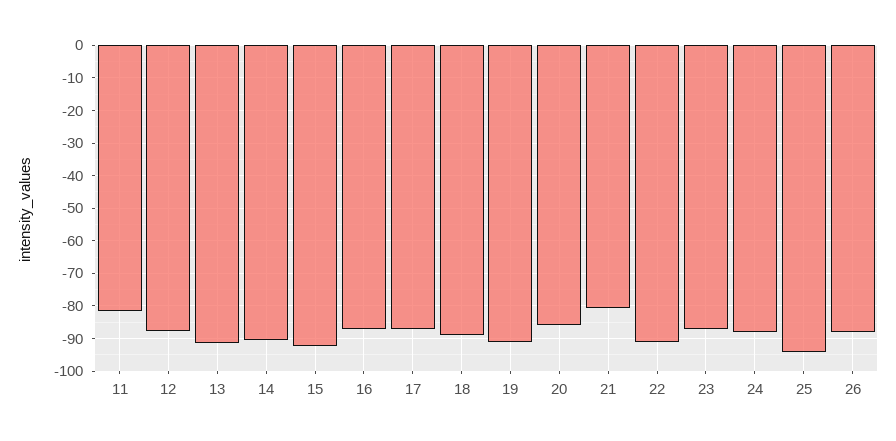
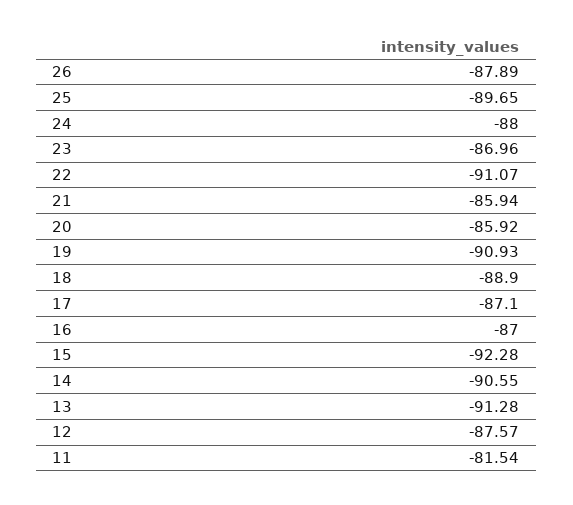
  {
    "11": -81.54,
    "12": -87.57,
    "13": -91.28,
    "14": -90.55,
    "15": -92.28,
    "16": -87,
    "17": -87.1,
    "18": -88.9,
    "19": -90.93,
    "20": -85.92,
-   "21": -80,
+   "21": -85.94,
    "22": -91.07,
    "23": -86.96,
    "24": -88,
-   "25": -94,
+   "25": -89.65,
    "26": -87.89
  }

